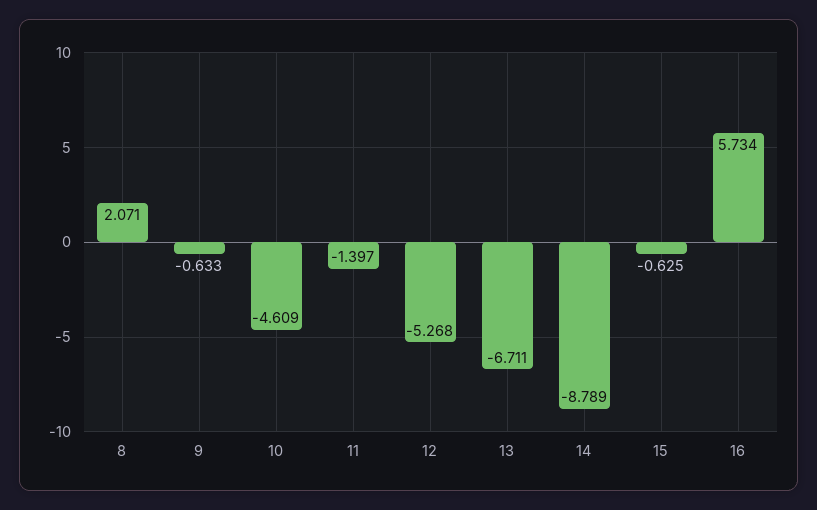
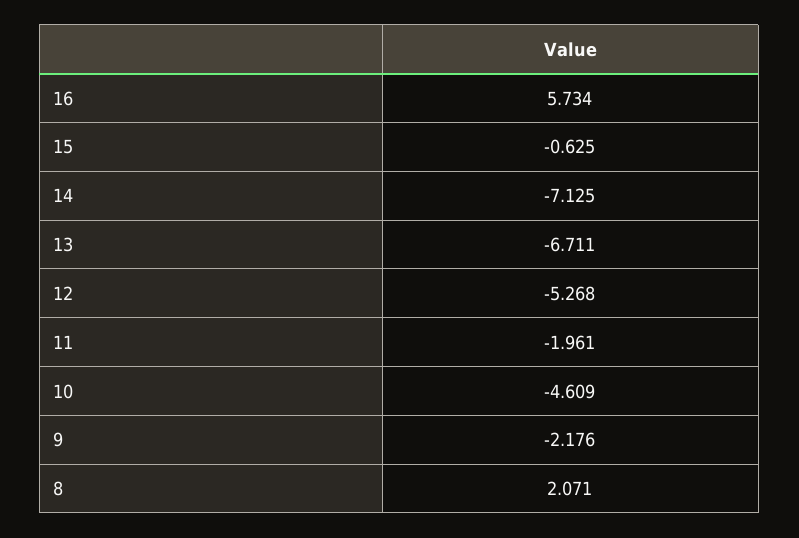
  {
    "8": 2.071,
-   "9": -0.633,
+   "9": -2.176,
    "10": -4.609,
-   "11": -1.397,
+   "11": -1.961,
    "12": -5.268,
    "13": -6.711,
-   "14": -8.789,
+   "14": -7.125,
    "15": -0.625,
    "16": 5.734
  }

